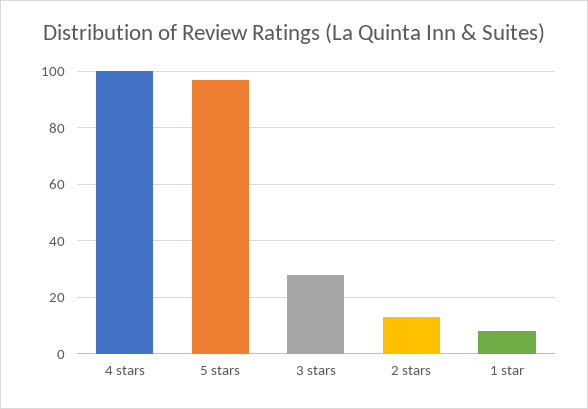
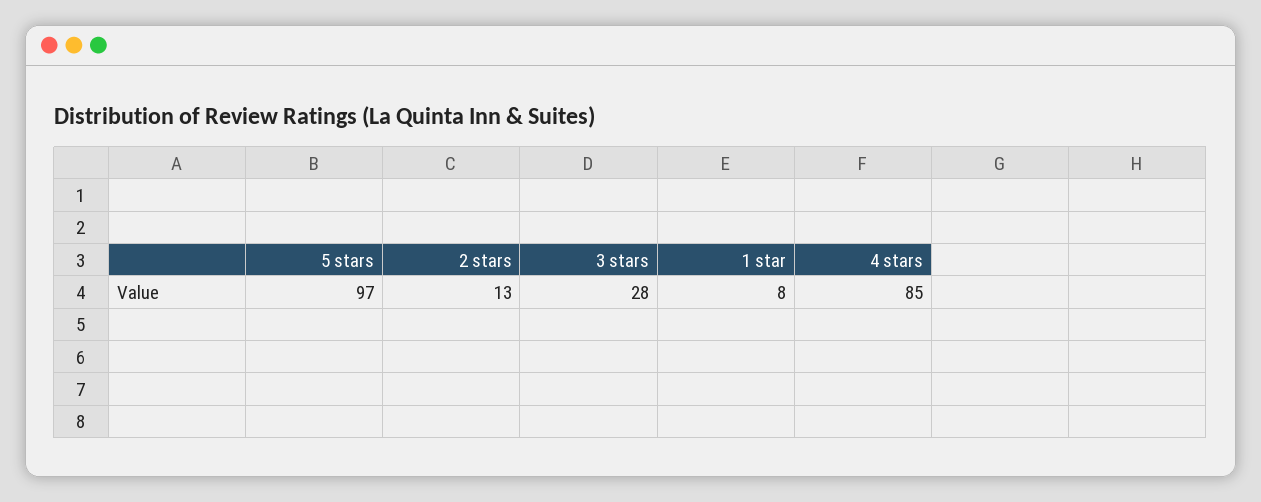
  {
-   "4 stars": 100,
+   "4 stars": 85,
    "5 stars": 97,
    "3 stars": 28,
    "2 stars": 13,
    "1 star": 8
  }

